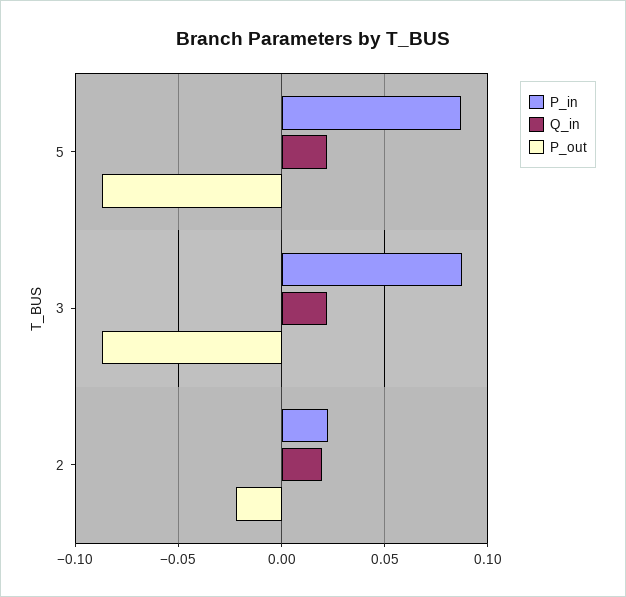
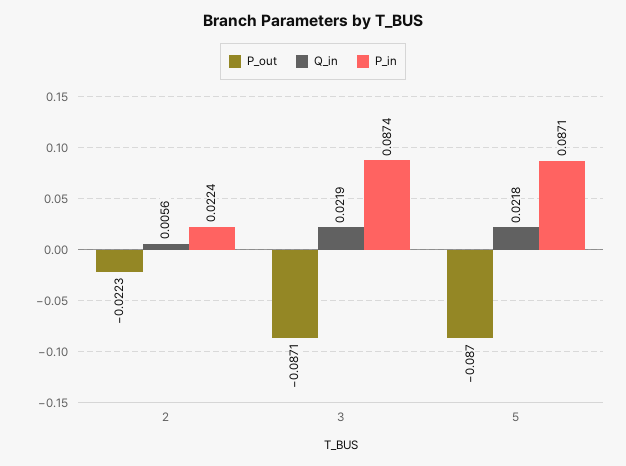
  {
    "P_in": {
      "5": 0.0871,
      "3": 0.0874,
      "2": 0.0224
    },
    "Q_in": {
      "5": 0.0218,
      "3": 0.0219,
-     "2": 0.02
+     "2": 0.0056
    },
    "P_out": {
      "5": -0.087,
      "3": -0.0871,
      "2": -0.0223
    }
  }

